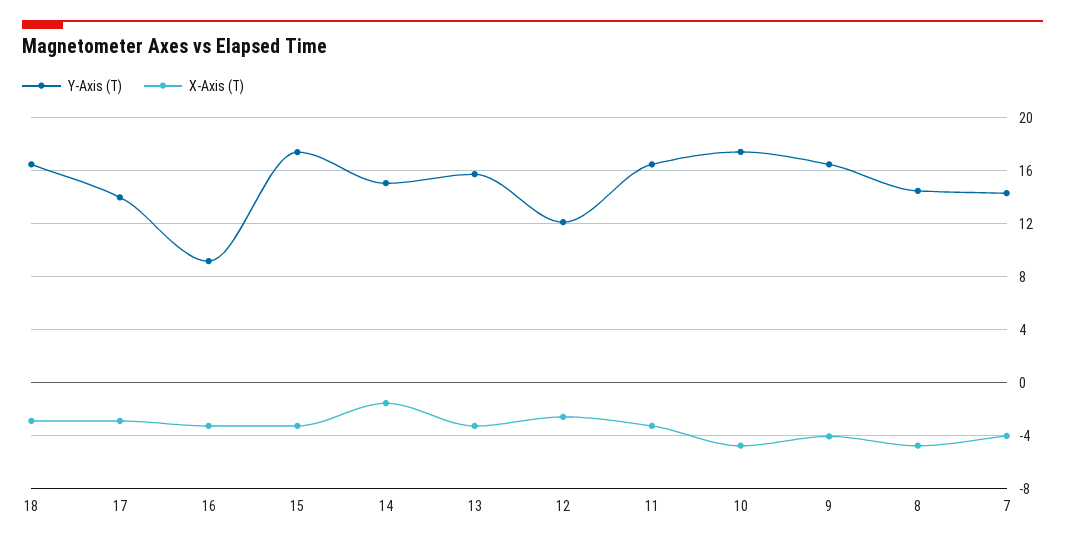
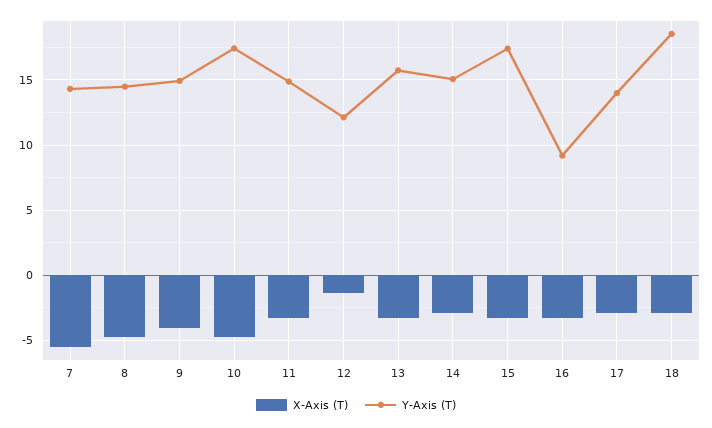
  {
    "Y-Axis (T)": {
-     "18": 16.5,
+     "18": 18.5,
      "17": 14,
      "16": 9,
      "15": 17.5,
      "14": 15,
      "13": 15.5,
      "12": 12,
-     "11": 16.5,
+     "11": 15,
      "10": 17.5,
-     "9": 16.5,
+     "9": 15,
      "8": 14.5,
      "7": 14.5
    },
    "X-Axis (T)": {
      "18": -3,
      "17": -3,
      "16": -3.5,
      "15": -3.5,
-     "14": -1.5,
+     "14": -3,
      "13": -3.5,
-     "12": -2.5,
+     "12": -1.5,
      "11": -3.5,
      "10": -5,
      "9": -4,
      "8": -5,
-     "7": -4
+     "7": -5.5
    }
  }

